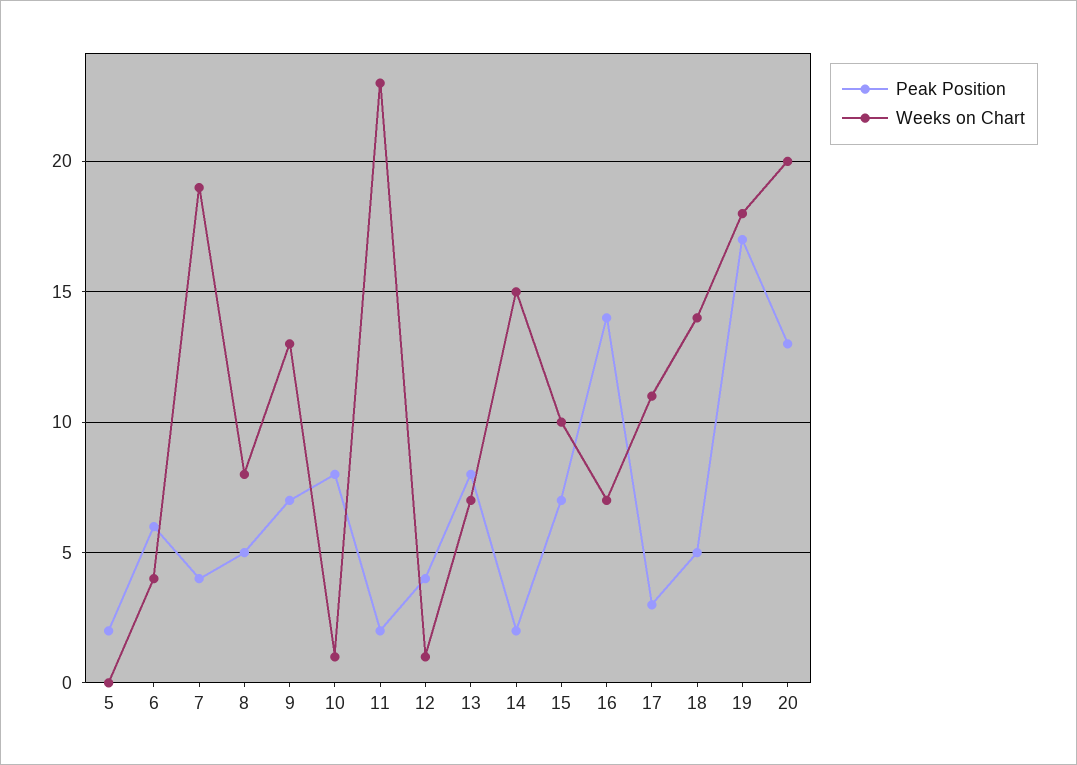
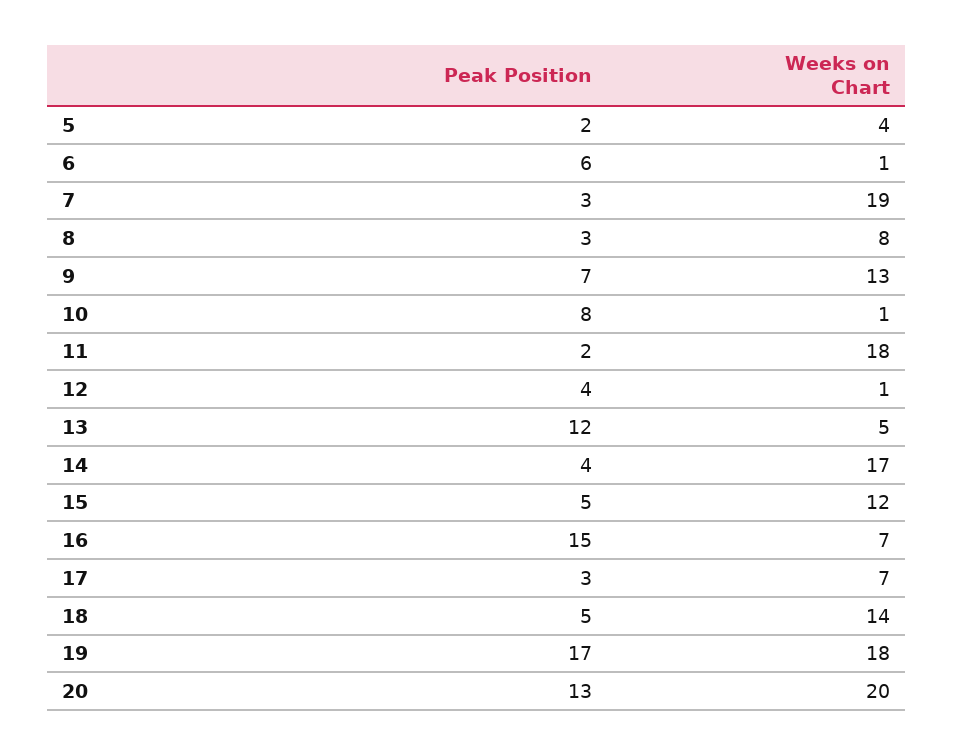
  {
    "Peak Position": {
      "5": 2,
      "6": 6,
-     "7": 4,
+     "7": 3,
-     "8": 5,
+     "8": 3,
      "9": 7,
      "10": 8,
      "11": 2,
      "12": 4,
-     "13": 8,
+     "13": 12,
-     "14": 2,
+     "14": 4,
-     "15": 7,
+     "15": 5,
-     "16": 14,
+     "16": 15,
      "17": 3,
      "18": 5,
      "19": 17,
      "20": 13
    },
    "Weeks on Chart": {
-     "5": 0,
+     "5": 4,
-     "6": 4,
+     "6": 1,
      "7": 19,
      "8": 8,
      "9": 13,
      "10": 1,
-     "11": 23,
+     "11": 18,
      "12": 1,
-     "13": 7,
+     "13": 5,
-     "14": 15,
+     "14": 17,
-     "15": 10,
+     "15": 12,
      "16": 7,
-     "17": 11,
+     "17": 7,
      "18": 14,
      "19": 18,
      "20": 20
    }
  }

